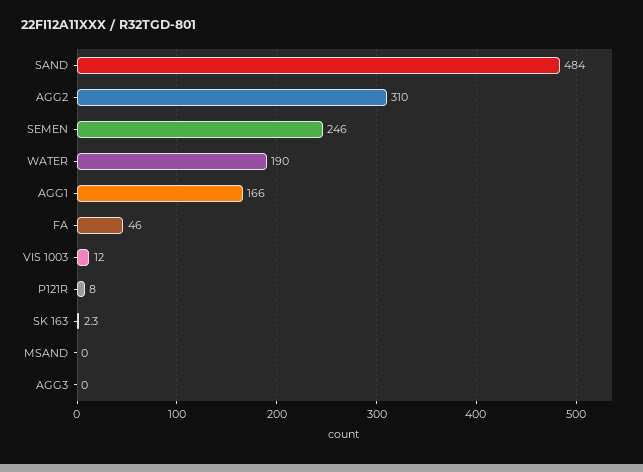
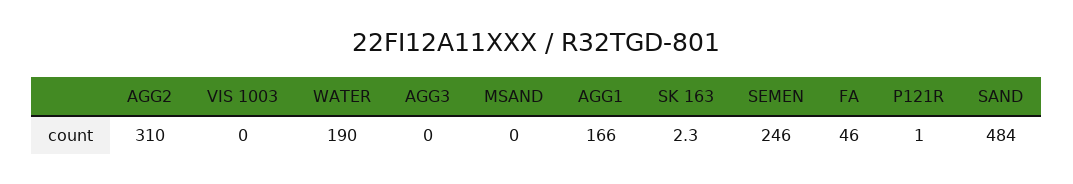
  {
    "SAND": 484,
    "AGG2": 310,
    "SEMEN": 246,
    "WATER": 190,
    "AGG1": 166,
    "FA": 46,
-   "VIS 1003": 12,
+   "VIS 1003": 0,
-   "P121R": 8,
+   "P121R": 1,
    "SK 163": 2.3,
    "MSAND": 0,
    "AGG3": 0
  }

